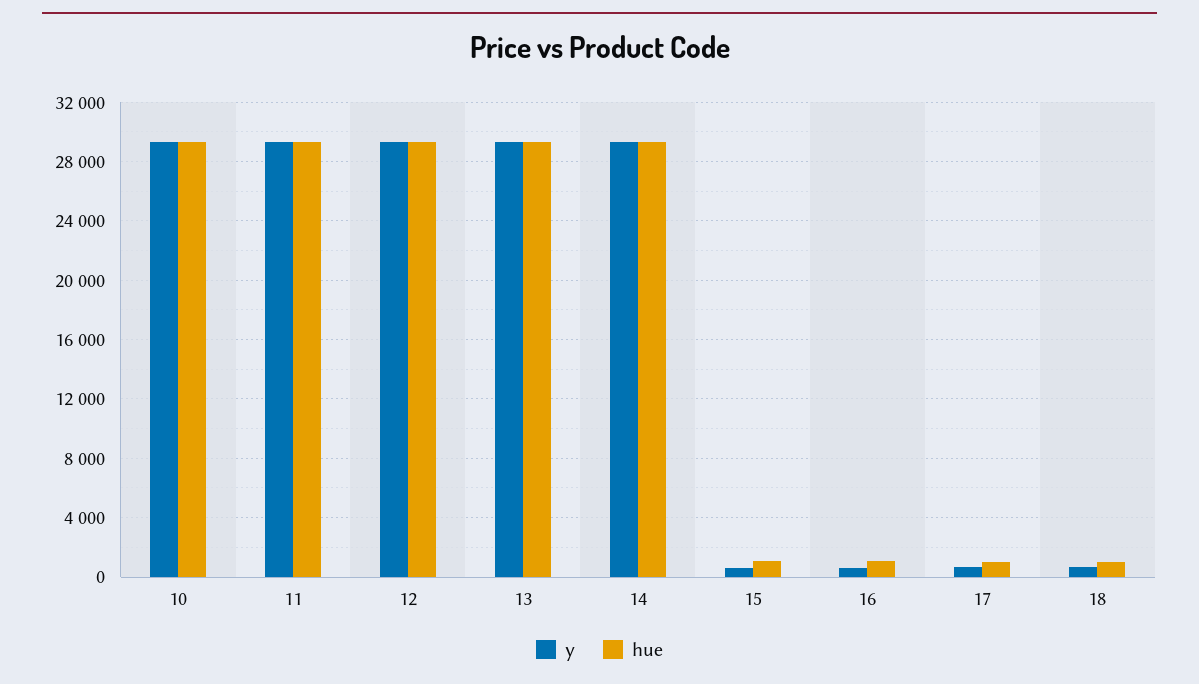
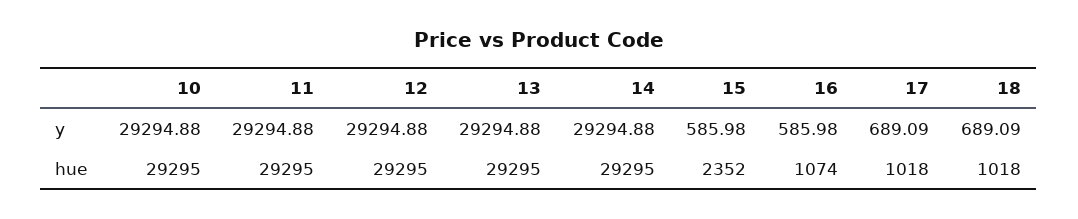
  {
    "y": {
      "10": 29294.88,
      "11": 29294.88,
      "12": 29294.88,
      "13": 29294.88,
      "14": 29294.88,
      "15": 585.98,
      "16": 585.98,
      "17": 689.09,
      "18": 689.09
    },
    "hue": {
      "10": 29295,
      "11": 29295,
      "12": 29295,
      "13": 29295,
      "14": 29295,
-     "15": 1000,
+     "15": 2352,
      "16": 1074,
      "17": 1018,
      "18": 1018
    }
  }

